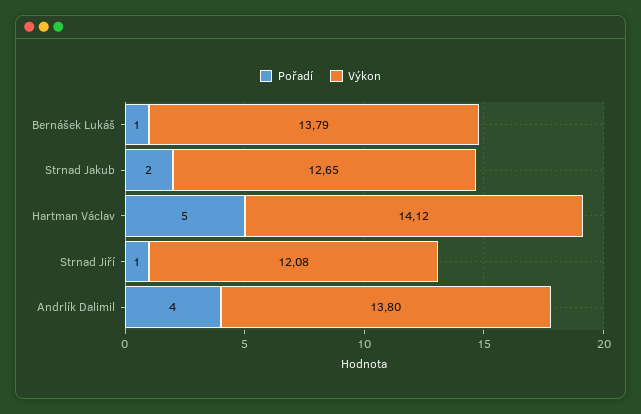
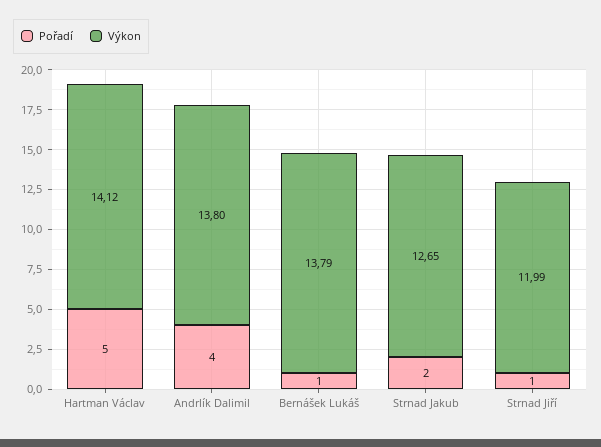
  {
    "Pořadí": {
      "Bernášek Lukáš": 1,
      "Strnad Jakub": 2,
      "Hartman Václav": 5,
      "Strnad Jiří": 1,
      "Andrlík Dalimil": 4
    },
    "Výkon": {
      "Bernášek Lukáš": 13.79,
      "Strnad Jakub": 12.65,
      "Hartman Václav": 14.12,
-     "Strnad Jiří": 12.08,
+     "Strnad Jiří": 11.99,
      "Andrlík Dalimil": 13.8
    }
  }

